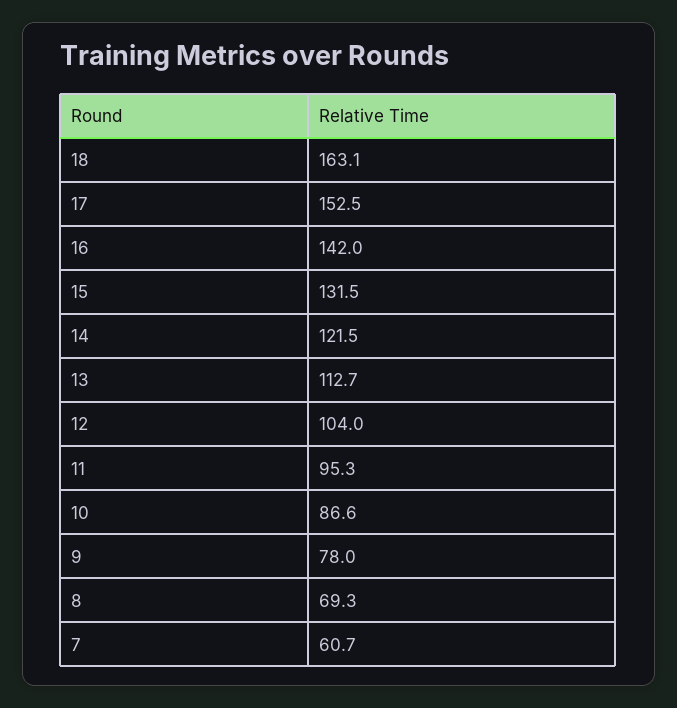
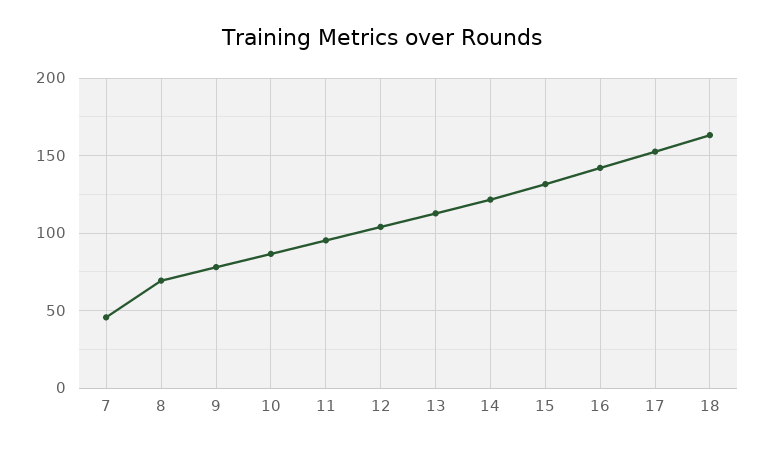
  {
    "18": 163.1,
    "17": 152.5,
    "16": 142,
    "15": 131.5,
    "14": 121.5,
    "13": 112.7,
    "12": 104,
    "11": 95.3,
    "10": 86.6,
    "9": 78,
    "8": 69.3,
-   "7": 60.7
+   "7": 45
  }

